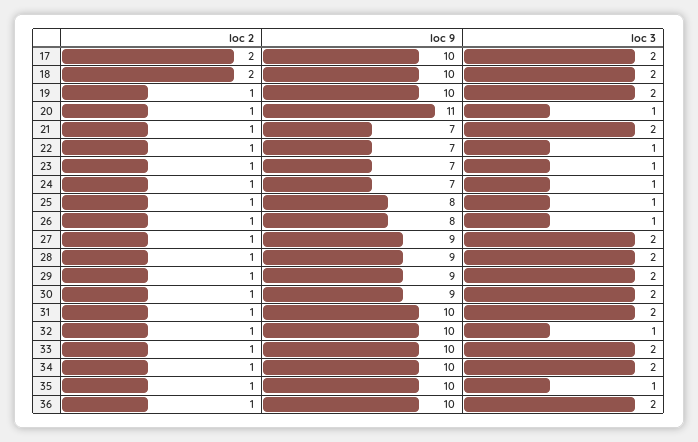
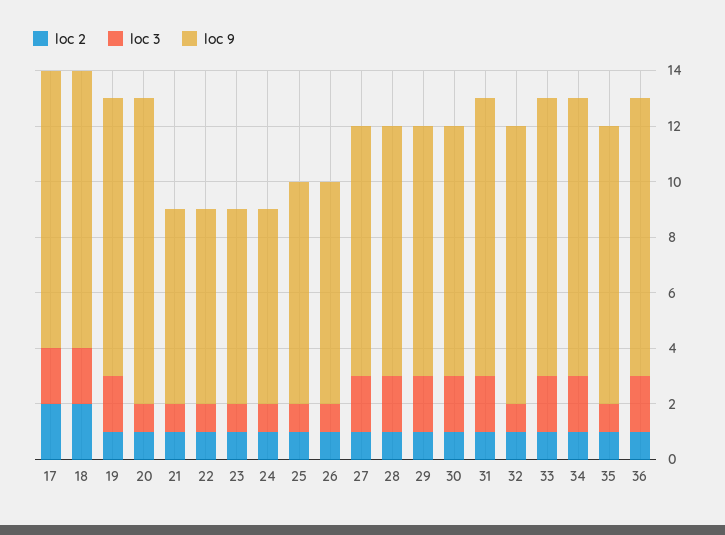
  {
    "loc 2": {
      "17": 2,
      "18": 2,
      "19": 1,
      "20": 1,
      "21": 1,
      "22": 1,
      "23": 1,
      "24": 1,
      "25": 1,
      "26": 1,
      "27": 1,
      "28": 1,
      "29": 1,
      "30": 1,
      "31": 1,
      "32": 1,
      "33": 1,
      "34": 1,
      "35": 1,
      "36": 1
    },
    "loc 9": {
      "17": 10,
      "18": 10,
      "19": 10,
      "20": 11,
      "21": 7,
      "22": 7,
      "23": 7,
      "24": 7,
      "25": 8,
      "26": 8,
      "27": 9,
      "28": 9,
      "29": 9,
      "30": 9,
      "31": 10,
      "32": 10,
      "33": 10,
      "34": 10,
      "35": 10,
      "36": 10
    },
    "loc 3": {
      "17": 2,
      "18": 2,
      "19": 2,
      "20": 1,
-     "21": 2,
+     "21": 1,
      "22": 1,
      "23": 1,
      "24": 1,
      "25": 1,
      "26": 1,
      "27": 2,
      "28": 2,
      "29": 2,
      "30": 2,
      "31": 2,
      "32": 1,
      "33": 2,
      "34": 2,
      "35": 1,
      "36": 2
    }
  }

